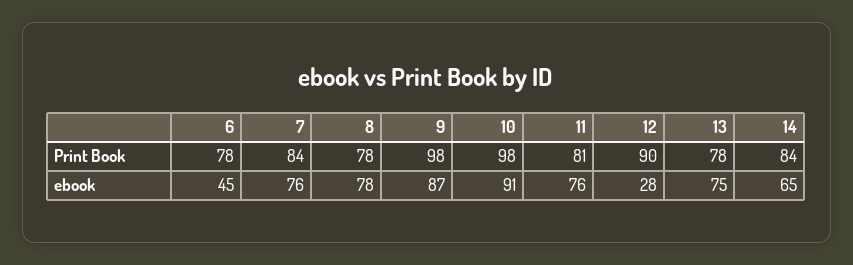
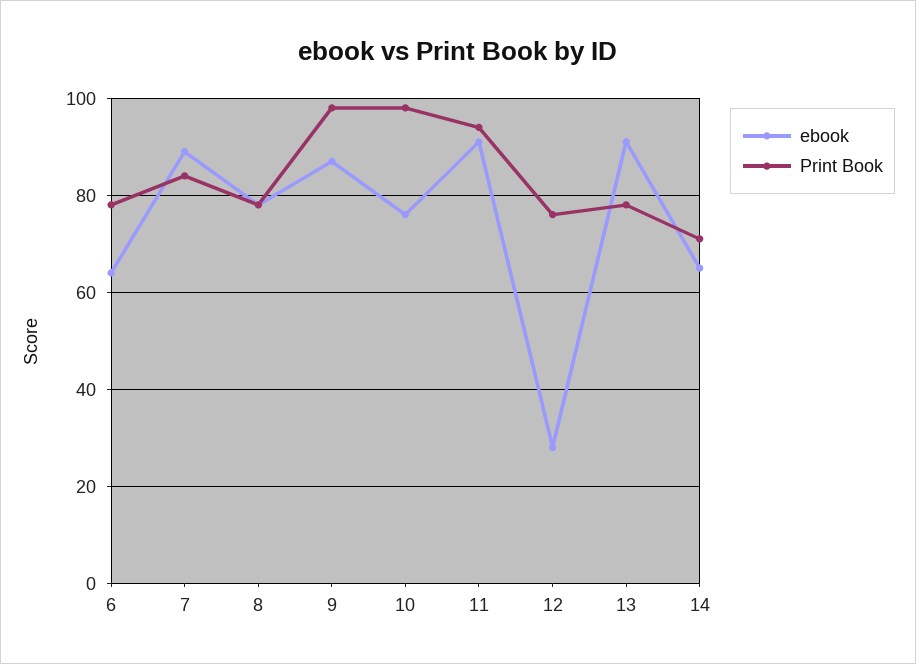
  {
    "Print Book": {
      "6": 78,
      "7": 84,
      "8": 78,
      "9": 98,
      "10": 98,
-     "11": 81,
+     "11": 95,
-     "12": 90,
+     "12": 75,
      "13": 78,
-     "14": 84
+     "14": 70
    },
    "ebook": {
-     "6": 45,
+     "6": 65,
-     "7": 76,
+     "7": 90,
      "8": 78,
      "9": 87,
-     "10": 91,
+     "10": 75,
-     "11": 76,
+     "11": 90,
      "12": 28,
-     "13": 75,
+     "13": 90,
      "14": 65
    }
  }

